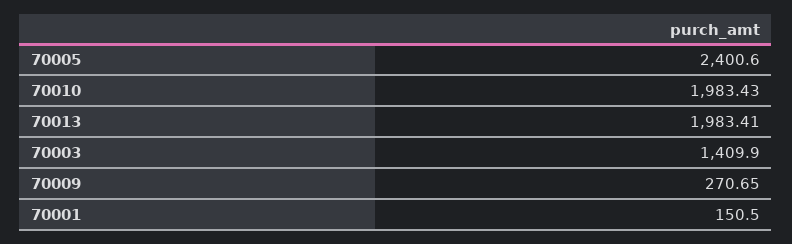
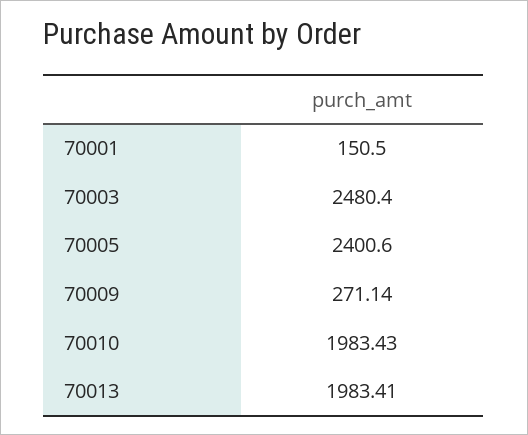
  {
    "70005": 2400.6,
    "70010": 1983.43,
    "70013": 1983.41,
-   "70003": 1409.9,
+   "70003": 2480.4,
-   "70009": 270.65,
+   "70009": 271.14,
    "70001": 150.5
  }

